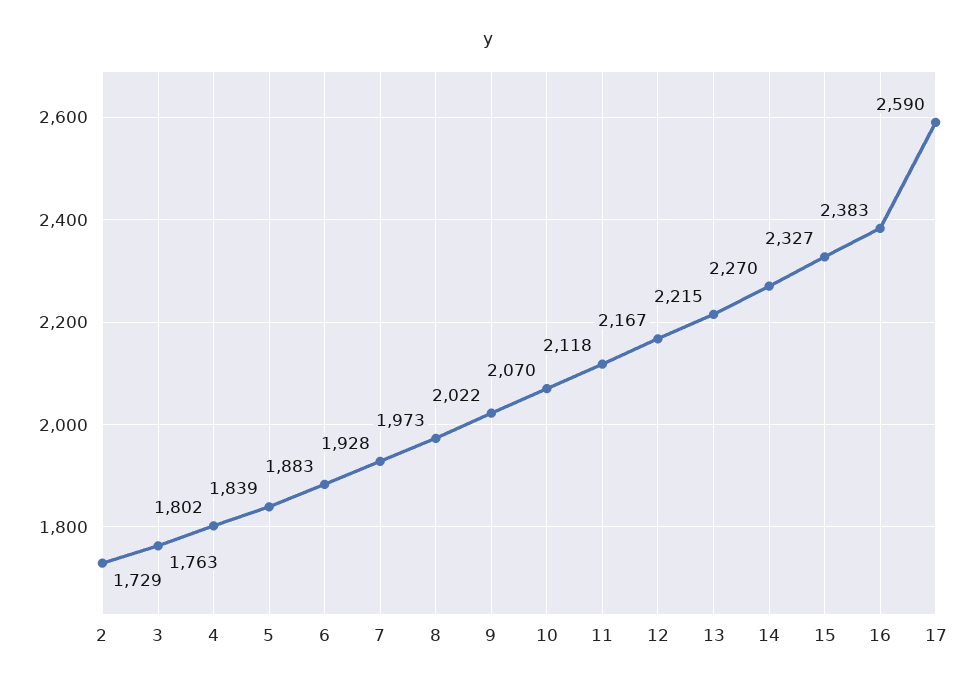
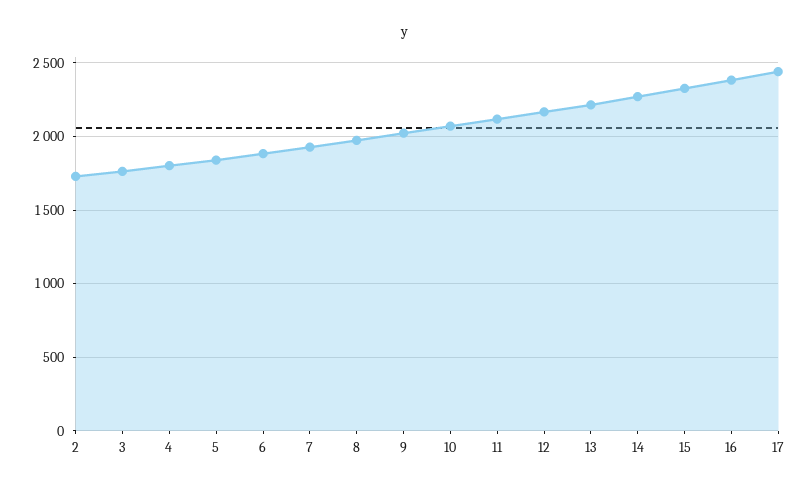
  {
    "2": 1729,
    "3": 1763,
    "4": 1802,
    "5": 1839,
    "6": 1883,
    "7": 1928,
    "8": 1973,
    "9": 2022,
    "10": 2070,
    "11": 2118,
    "12": 2167,
    "13": 2215,
    "14": 2270,
    "15": 2327,
    "16": 2383,
-   "17": 2590
+   "17": 2450
  }

